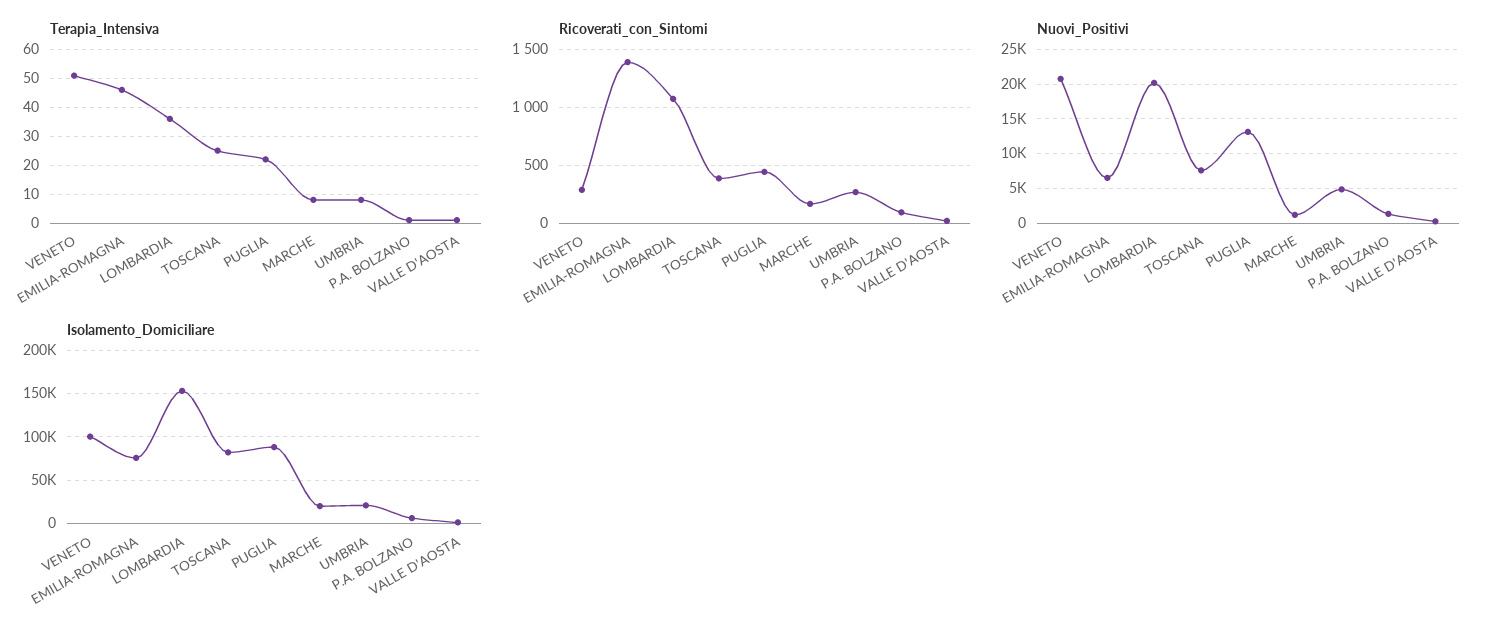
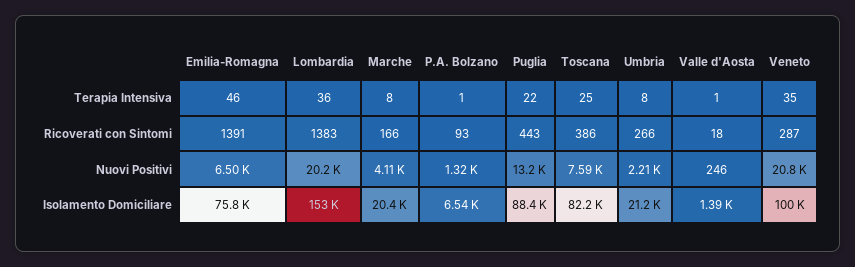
  {
    "Terapia_Intensiva": {
-     "VENETO": 50,
+     "VENETO": 35,
      "EMILIA-ROMAGNA": 46,
      "LOMBARDIA": 36,
      "TOSCANA": 25,
      "PUGLIA": 22,
      "MARCHE": 8,
      "UMBRIA": 8,
      "P.A. BOLZANO": 1,
      "VALLE D'AOSTA": 1
    },
    "Ricoverati_con_Sintomi": {
      "VENETO": 287,
      "EMILIA-ROMAGNA": 1391,
-     "LOMBARDIA": 1100,
+     "LOMBARDIA": 1383,
      "TOSCANA": 386,
      "PUGLIA": 443,
      "MARCHE": 166,
      "UMBRIA": 266,
      "P.A. BOLZANO": 93,
      "VALLE D'AOSTA": 18
    },
    "Nuovi_Positivi": {
      "VENETO": 20800,
      "EMILIA-ROMAGNA": 6500,
      "LOMBARDIA": 20200,
      "TOSCANA": 7590,
      "PUGLIA": 13200,
-     "MARCHE": 1000,
+     "MARCHE": 4110,
-     "UMBRIA": 5000,
+     "UMBRIA": 2210,
      "P.A. BOLZANO": 1320,
      "VALLE D'AOSTA": 246
    },
    "Isolamento_Domiciliare": {
      "VENETO": 100000,
      "EMILIA-ROMAGNA": 75800,
      "LOMBARDIA": 153000,
      "TOSCANA": 82200,
      "PUGLIA": 88400,
      "MARCHE": 20400,
      "UMBRIA": 21200,
      "P.A. BOLZANO": 6540,
      "VALLE D'AOSTA": 1390
    }
  }

